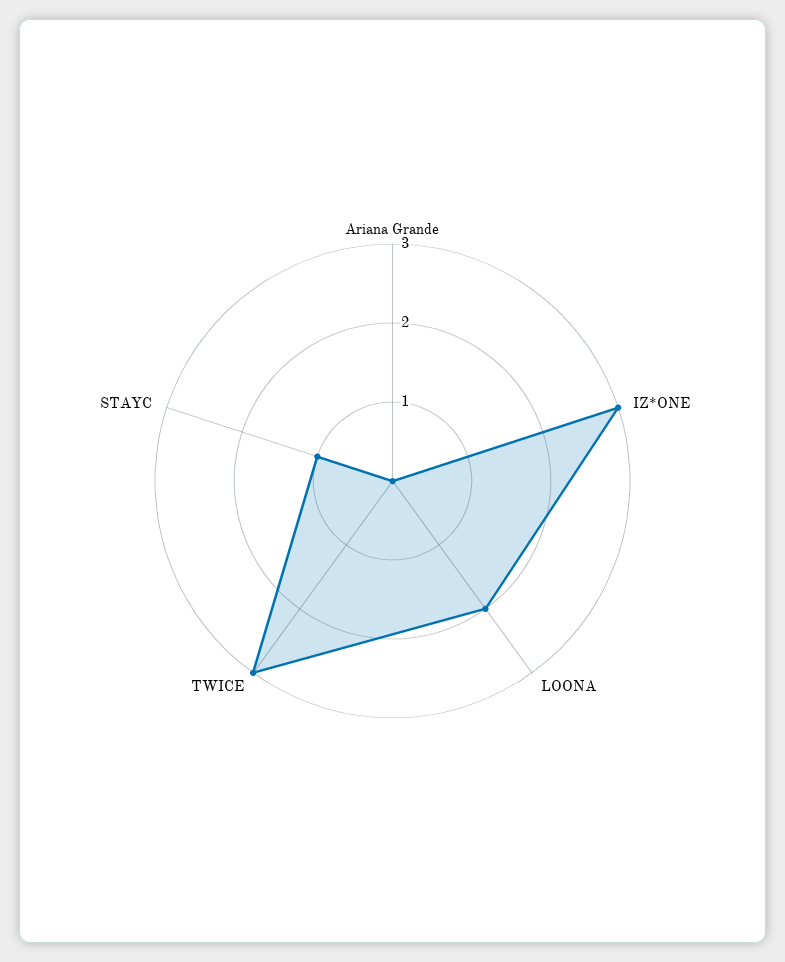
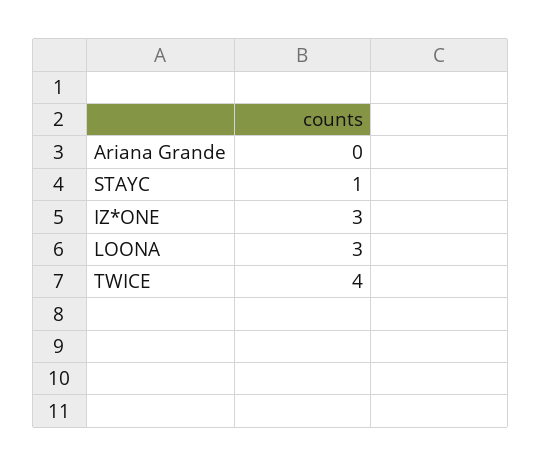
  {
    "Ariana Grande": 0,
    "IZ*ONE": 3,
-   "LOONA": 2,
+   "LOONA": 3,
-   "TWICE": 3,
+   "TWICE": 4,
    "STAYC": 1
  }

